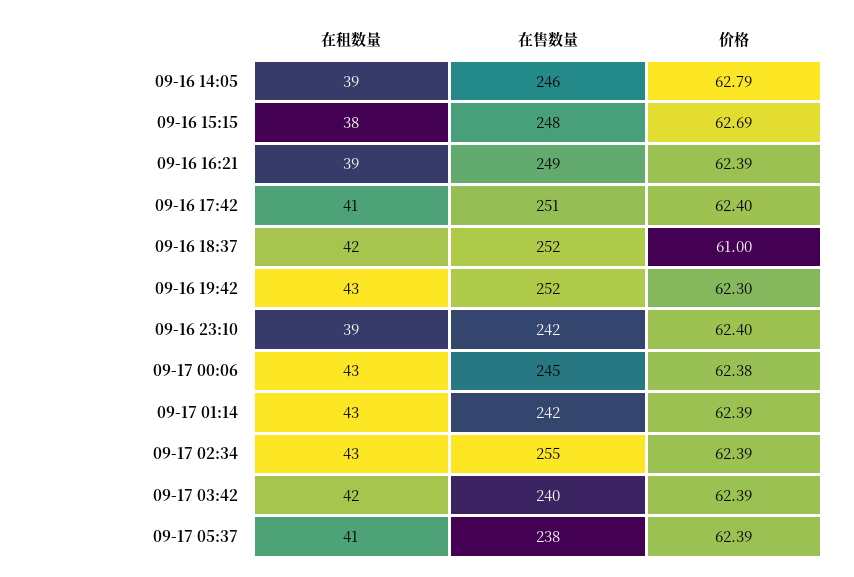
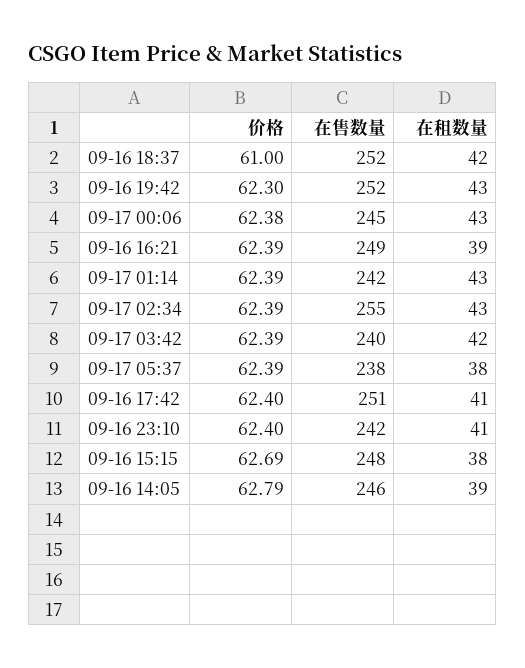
  {
    "在租数量": {
      "09-16 14:05": 39,
      "09-16 15:15": 38,
      "09-16 16:21": 39,
      "09-16 17:42": 41,
      "09-16 18:37": 42,
      "09-16 19:42": 43,
-     "09-16 23:10": 39,
+     "09-16 23:10": 41,
      "09-17 00:06": 43,
      "09-17 01:14": 43,
      "09-17 02:34": 43,
      "09-17 03:42": 42,
-     "09-17 05:37": 41
+     "09-17 05:37": 38
    },
    "在售数量": {
      "09-16 14:05": 246,
      "09-16 15:15": 248,
      "09-16 16:21": 249,
      "09-16 17:42": 251,
      "09-16 18:37": 252,
      "09-16 19:42": 252,
      "09-16 23:10": 242,
      "09-17 00:06": 245,
      "09-17 01:14": 242,
      "09-17 02:34": 255,
      "09-17 03:42": 240,
      "09-17 05:37": 238
    },
    "价格": {
      "09-16 14:05": 62.79,
      "09-16 15:15": 62.69,
      "09-16 16:21": 62.39,
      "09-16 17:42": 62.4,
      "09-16 18:37": 61,
      "09-16 19:42": 62.3,
      "09-16 23:10": 62.4,
      "09-17 00:06": 62.38,
      "09-17 01:14": 62.39,
      "09-17 02:34": 62.39,
      "09-17 03:42": 62.39,
      "09-17 05:37": 62.39
    }
  }

